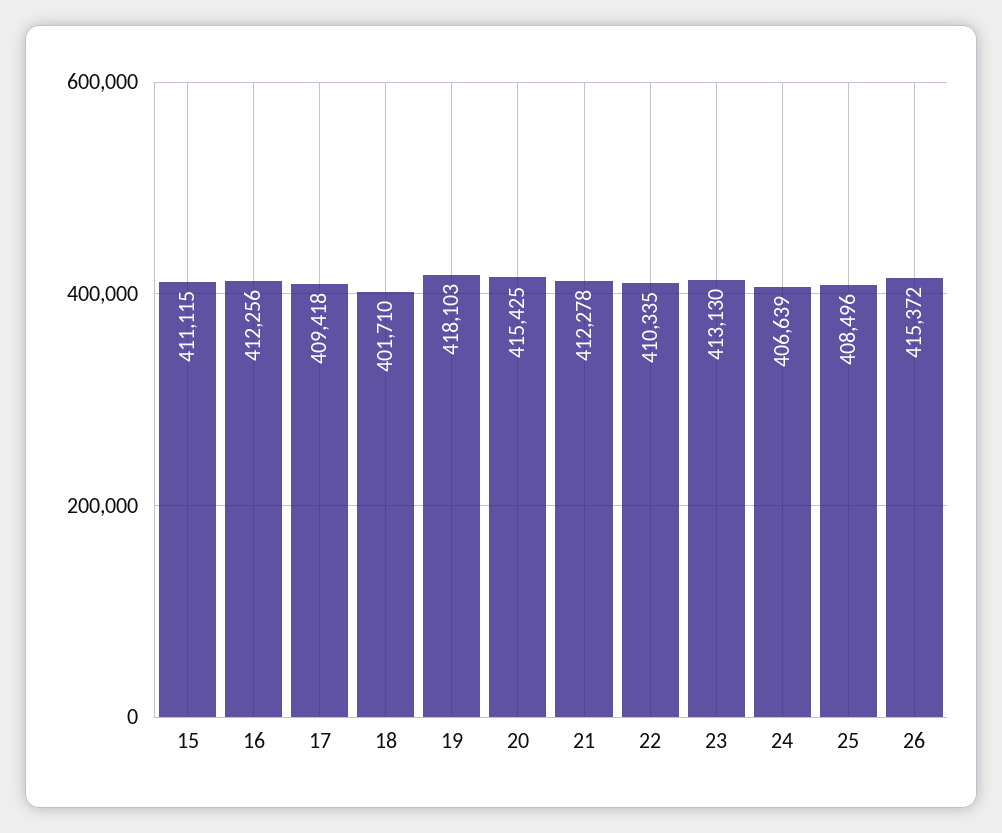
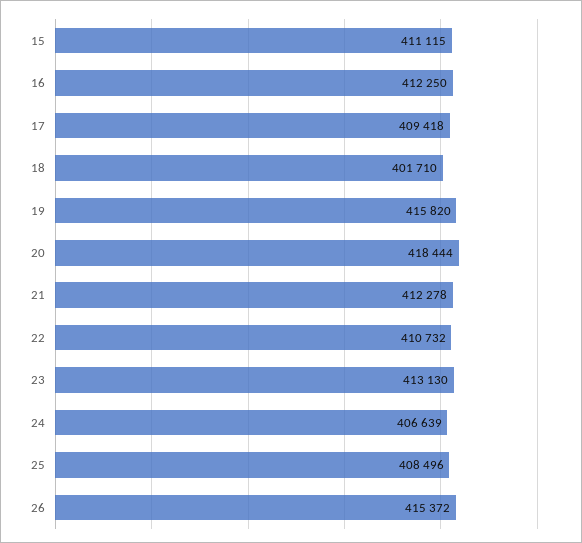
  {
    "15": 411115,
-   "16": 412256,
+   "16": 412250,
    "17": 409418,
    "18": 401710,
-   "19": 418103,
+   "19": 415820,
-   "20": 415425,
+   "20": 418444,
    "21": 412278,
-   "22": 410335,
+   "22": 410732,
    "23": 413130,
    "24": 406639,
    "25": 408496,
    "26": 415372
  }

